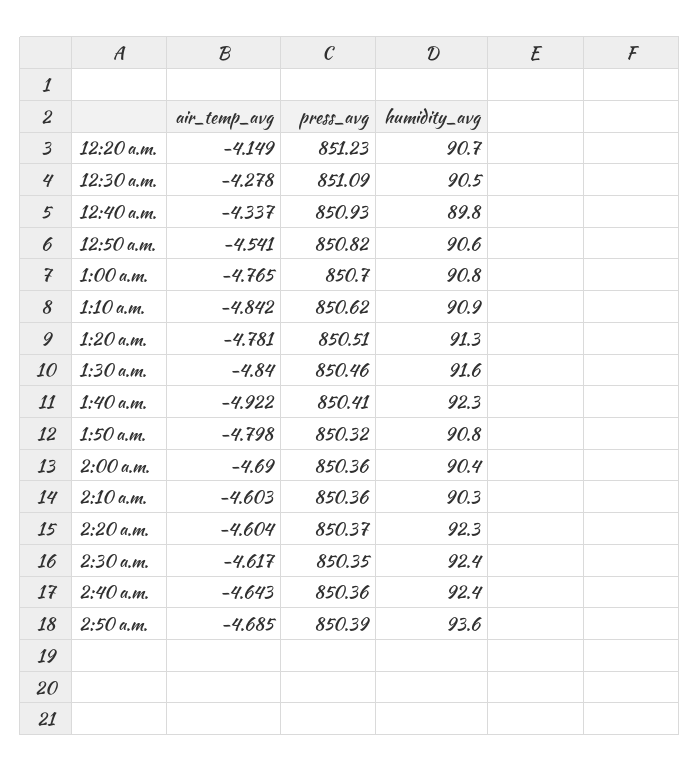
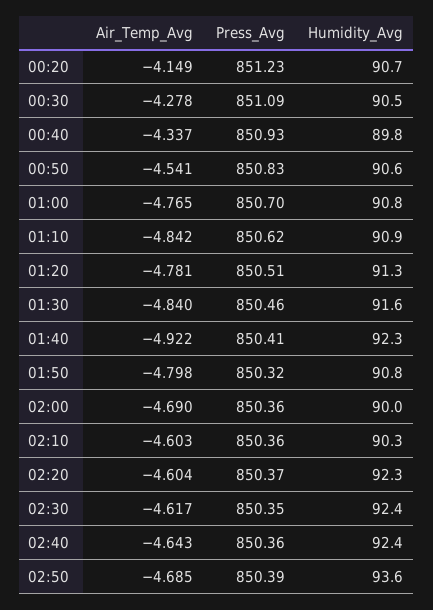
  {
    "air_temp_avg": {
      "12:20 a.m.": -4.149,
      "12:30 a.m.": -4.278,
      "12:40 a.m.": -4.337,
      "12:50 a.m.": -4.541,
      "1:00 a.m.": -4.765,
      "1:10 a.m.": -4.842,
      "1:20 a.m.": -4.781,
      "1:30 a.m.": -4.84,
      "1:40 a.m.": -4.922,
      "1:50 a.m.": -4.798,
      "2:00 a.m.": -4.69,
      "2:10 a.m.": -4.603,
      "2:20 a.m.": -4.604,
      "2:30 a.m.": -4.617,
      "2:40 a.m.": -4.643,
      "2:50 a.m.": -4.685
    },
    "press_avg": {
      "12:20 a.m.": 851.23,
      "12:30 a.m.": 851.09,
      "12:40 a.m.": 850.93,
-     "12:50 a.m.": 850.82,
+     "12:50 a.m.": 850.83,
      "1:00 a.m.": 850.7,
      "1:10 a.m.": 850.62,
      "1:20 a.m.": 850.51,
      "1:30 a.m.": 850.46,
      "1:40 a.m.": 850.41,
      "1:50 a.m.": 850.32,
      "2:00 a.m.": 850.36,
      "2:10 a.m.": 850.36,
      "2:20 a.m.": 850.37,
      "2:30 a.m.": 850.35,
      "2:40 a.m.": 850.36,
      "2:50 a.m.": 850.39
    },
    "humidity_avg": {
      "12:20 a.m.": 90.7,
      "12:30 a.m.": 90.5,
      "12:40 a.m.": 89.8,
      "12:50 a.m.": 90.6,
      "1:00 a.m.": 90.8,
      "1:10 a.m.": 90.9,
      "1:20 a.m.": 91.3,
      "1:30 a.m.": 91.6,
      "1:40 a.m.": 92.3,
      "1:50 a.m.": 90.8,
-     "2:00 a.m.": 90.4,
+     "2:00 a.m.": 90,
      "2:10 a.m.": 90.3,
      "2:20 a.m.": 92.3,
      "2:30 a.m.": 92.4,
      "2:40 a.m.": 92.4,
      "2:50 a.m.": 93.6
    }
  }

